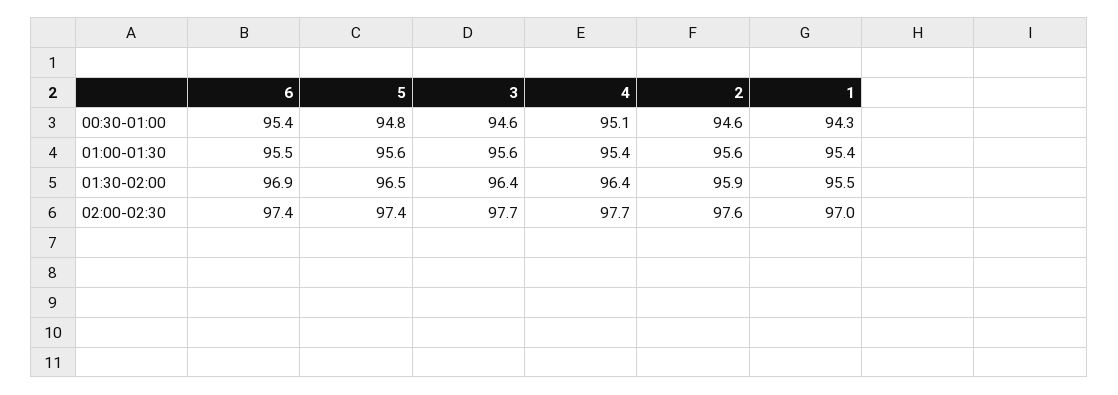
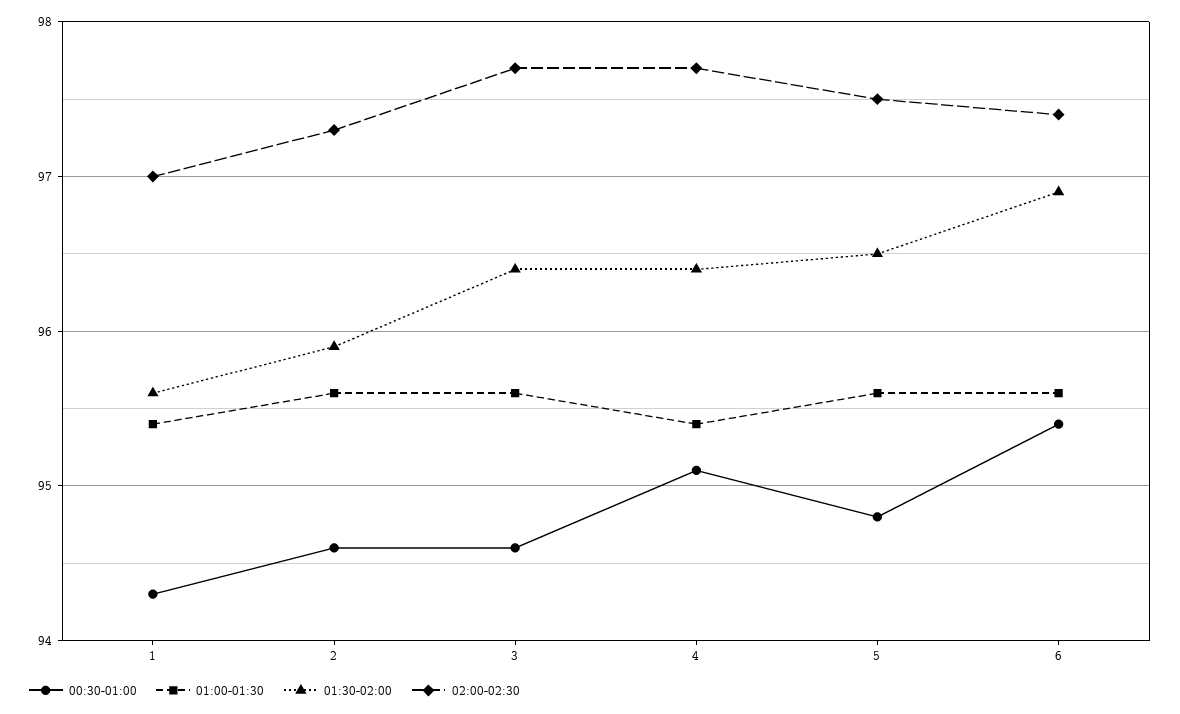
  {
    "00:30-01:00": {
      "6": 95.4,
      "5": 94.8,
      "3": 94.6,
      "4": 95.1,
      "2": 94.6,
      "1": 94.3
    },
    "01:00-01:30": {
-     "6": 95.5,
+     "6": 95.6,
      "5": 95.6,
      "3": 95.6,
      "4": 95.4,
      "2": 95.6,
      "1": 95.4
    },
    "01:30-02:00": {
      "6": 96.9,
      "5": 96.5,
      "3": 96.4,
      "4": 96.4,
      "2": 95.9,
-     "1": 95.5
+     "1": 95.6
    },
    "02:00-02:30": {
      "6": 97.4,
-     "5": 97.4,
+     "5": 97.5,
      "3": 97.7,
      "4": 97.7,
-     "2": 97.6,
+     "2": 97.3,
      "1": 97
    }
  }

